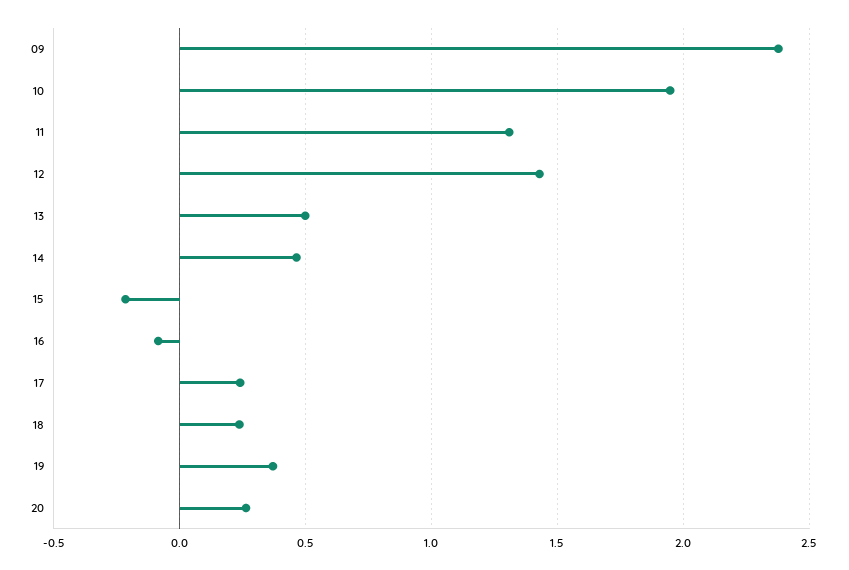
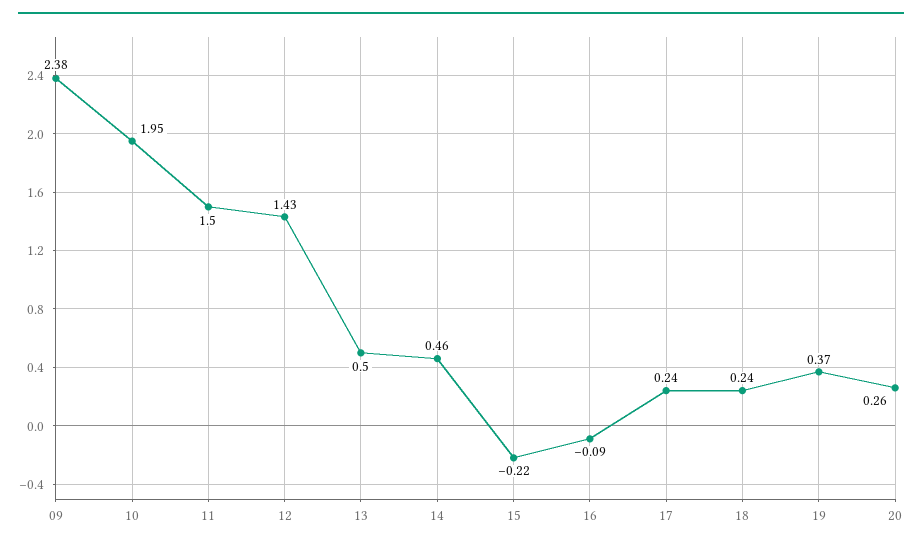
  {
    "09": 2.38,
    "10": 1.95,
-   "11": 1.3,
+   "11": 1.5,
    "12": 1.43,
    "13": 0.5,
    "14": 0.46,
    "15": -0.22,
    "16": -0.09,
    "17": 0.24,
    "18": 0.24,
    "19": 0.37,
    "20": 0.26
  }

